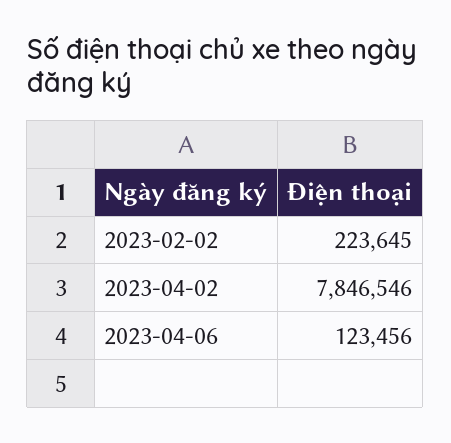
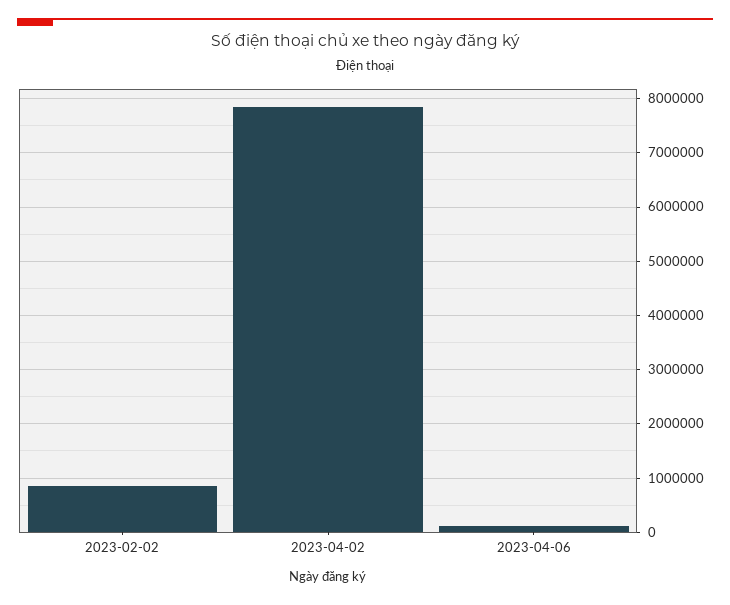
  {
-   "2023-02-02": 223645,
+   "2023-02-02": 800000,
    "2023-04-02": 7846546,
    "2023-04-06": 123456
  }

